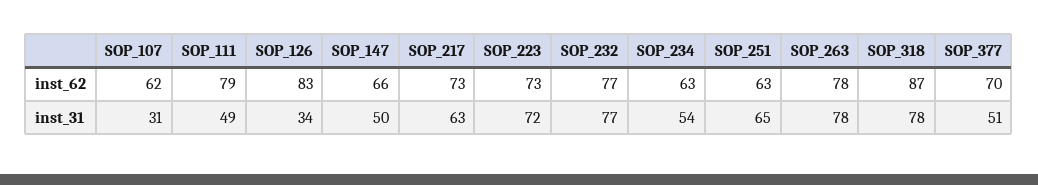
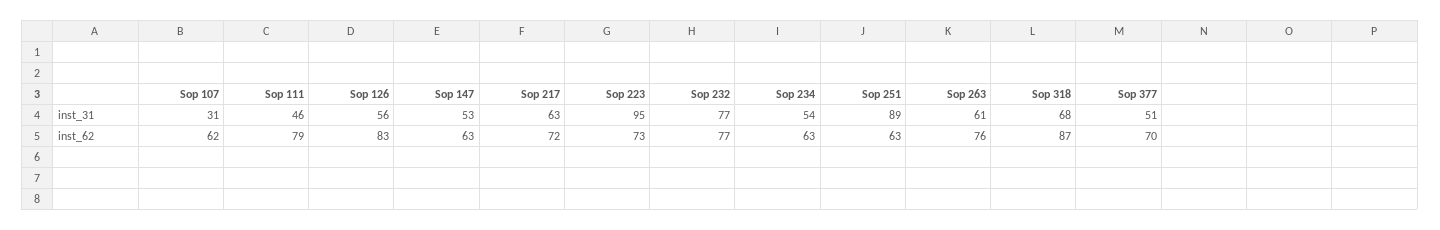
  {
    "SOP_107": {
      "inst_62": 62,
      "inst_31": 31
    },
    "SOP_111": {
      "inst_62": 79,
-     "inst_31": 49
+     "inst_31": 46
    },
    "SOP_126": {
      "inst_62": 83,
-     "inst_31": 34
+     "inst_31": 56
    },
    "SOP_147": {
-     "inst_62": 66,
+     "inst_62": 63,
-     "inst_31": 50
+     "inst_31": 53
    },
    "SOP_217": {
-     "inst_62": 73,
+     "inst_62": 72,
      "inst_31": 63
    },
    "SOP_223": {
      "inst_62": 73,
-     "inst_31": 72
+     "inst_31": 95
    },
    "SOP_232": {
      "inst_62": 77,
      "inst_31": 77
    },
    "SOP_234": {
      "inst_62": 63,
      "inst_31": 54
    },
    "SOP_251": {
      "inst_62": 63,
-     "inst_31": 65
+     "inst_31": 89
    },
    "SOP_263": {
-     "inst_62": 78,
+     "inst_62": 76,
-     "inst_31": 78
+     "inst_31": 61
    },
    "SOP_318": {
      "inst_62": 87,
-     "inst_31": 78
+     "inst_31": 68
    },
    "SOP_377": {
      "inst_62": 70,
      "inst_31": 51
    }
  }

